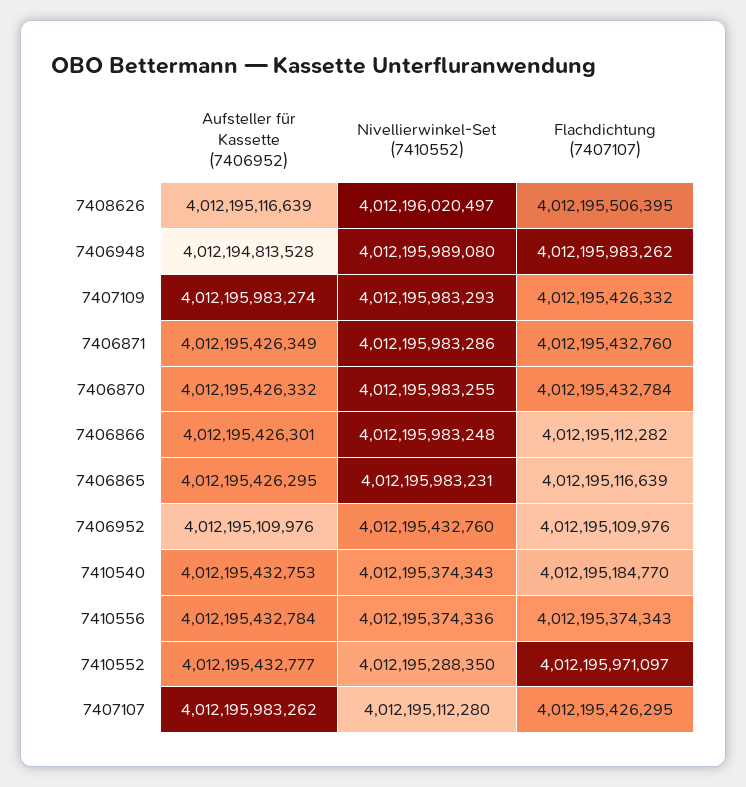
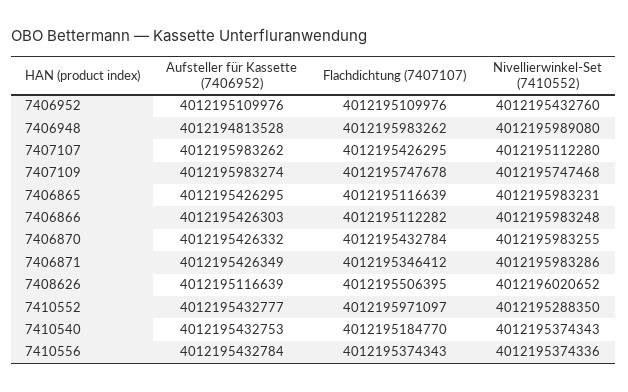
  {
    "Aufsteller für Kassette (7406952)": {
      "7408626": 4012195116639,
      "7406948": 4012194813528,
      "7407109": 4012195983274,
      "7406871": 4012195426349,
      "7406870": 4012195426332,
-     "7406866": 4012195426301,
+     "7406866": 4012195426303,
      "7406865": 4012195426295,
      "7406952": 4012195109976,
      "7410540": 4012195432753,
      "7410556": 4012195432784,
      "7410552": 4012195432777,
      "7407107": 4012195983262
    },
    "Nivellierwinkel-Set (7410552)": {
-     "7408626": 4012196020497,
+     "7408626": 4012196020652,
      "7406948": 4012195989080,
-     "7407109": 4012195983293,
+     "7407109": 4012195747468,
      "7406871": 4012195983286,
      "7406870": 4012195983255,
      "7406866": 4012195983248,
      "7406865": 4012195983231,
      "7406952": 4012195432760,
      "7410540": 4012195374343,
      "7410556": 4012195374336,
      "7410552": 4012195288350,
      "7407107": 4012195112280
    },
    "Flachdichtung (7407107)": {
      "7408626": 4012195506395,
      "7406948": 4012195983262,
-     "7407109": 4012195426332,
+     "7407109": 4012195747678,
-     "7406871": 4012195432760,
+     "7406871": 4012195346412,
      "7406870": 4012195432784,
      "7406866": 4012195112282,
      "7406865": 4012195116639,
      "7406952": 4012195109976,
      "7410540": 4012195184770,
      "7410556": 4012195374343,
      "7410552": 4012195971097,
      "7407107": 4012195426295
    }
  }

